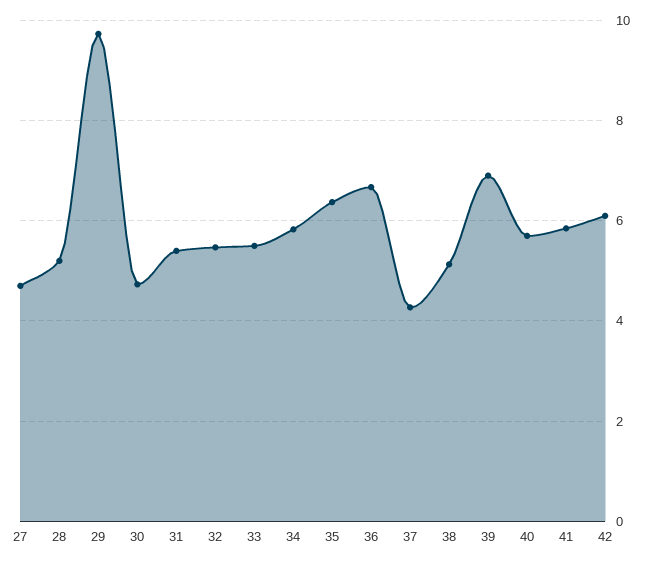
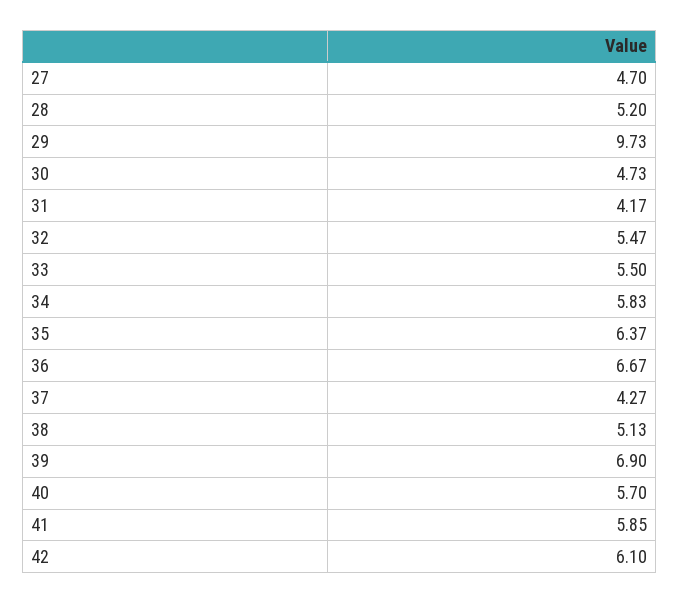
  {
    "27": 4.7,
    "28": 5.2,
    "29": 9.73,
    "30": 4.73,
-   "31": 5.4,
+   "31": 4.17,
    "32": 5.47,
    "33": 5.5,
    "34": 5.83,
    "35": 6.37,
    "36": 6.67,
    "37": 4.27,
    "38": 5.13,
    "39": 6.9,
    "40": 5.7,
    "41": 5.85,
    "42": 6.1
  }

